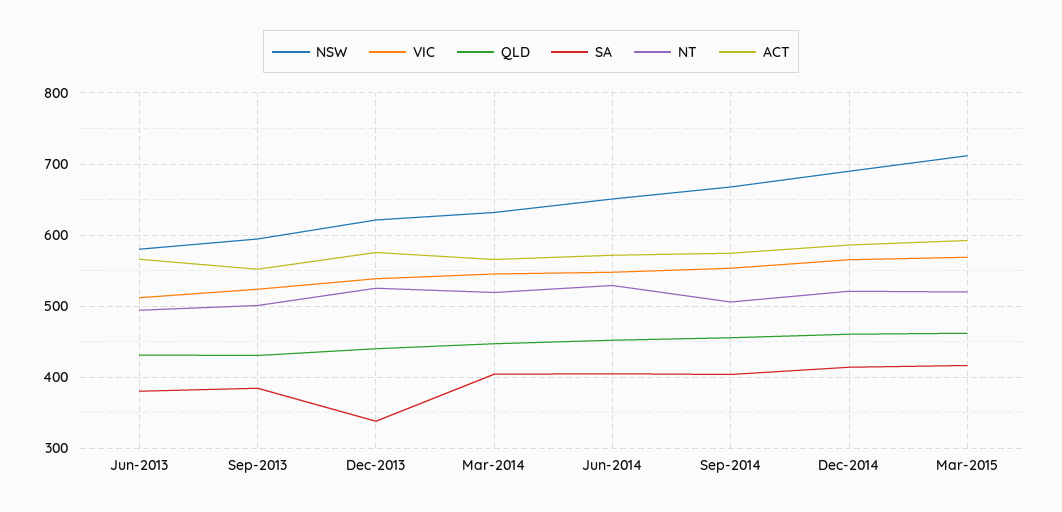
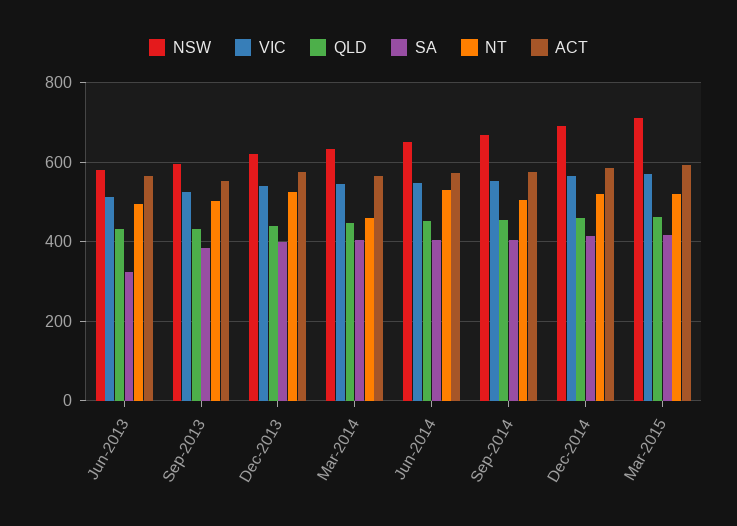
  {
    "NSW": {
      "Jun-2013": 580,
      "Sep-2013": 590,
      "Dec-2013": 620,
      "Mar-2014": 630,
      "Jun-2014": 650,
      "Sep-2014": 670,
      "Dec-2014": 690,
      "Mar-2015": 710
    },
    "VIC": {
      "Jun-2013": 510,
      "Sep-2013": 520,
      "Dec-2013": 540,
      "Mar-2014": 550,
      "Jun-2014": 550,
      "Sep-2014": 550,
      "Dec-2014": 570,
      "Mar-2015": 570
    },
    "QLD": {
      "Jun-2013": 430,
      "Sep-2013": 430,
      "Dec-2013": 440,
      "Mar-2014": 450,
      "Jun-2014": 450,
      "Sep-2014": 460,
      "Dec-2014": 460,
      "Mar-2015": 460
    },
    "SA": {
-     "Jun-2013": 380,
+     "Jun-2013": 320,
      "Sep-2013": 380,
-     "Dec-2013": 340,
+     "Dec-2013": 400,
      "Mar-2014": 400,
      "Jun-2014": 410,
      "Sep-2014": 400,
      "Dec-2014": 410,
      "Mar-2015": 420
    },
    "NT": {
      "Jun-2013": 490,
      "Sep-2013": 500,
      "Dec-2013": 530,
-     "Mar-2014": 520,
+     "Mar-2014": 460,
      "Jun-2014": 530,
      "Sep-2014": 510,
      "Dec-2014": 520,
      "Mar-2015": 520
    },
    "ACT": {
      "Jun-2013": 570,
      "Sep-2013": 550,
      "Dec-2013": 580,
      "Mar-2014": 570,
      "Jun-2014": 570,
      "Sep-2014": 570,
      "Dec-2014": 590,
      "Mar-2015": 590
    }
  }

